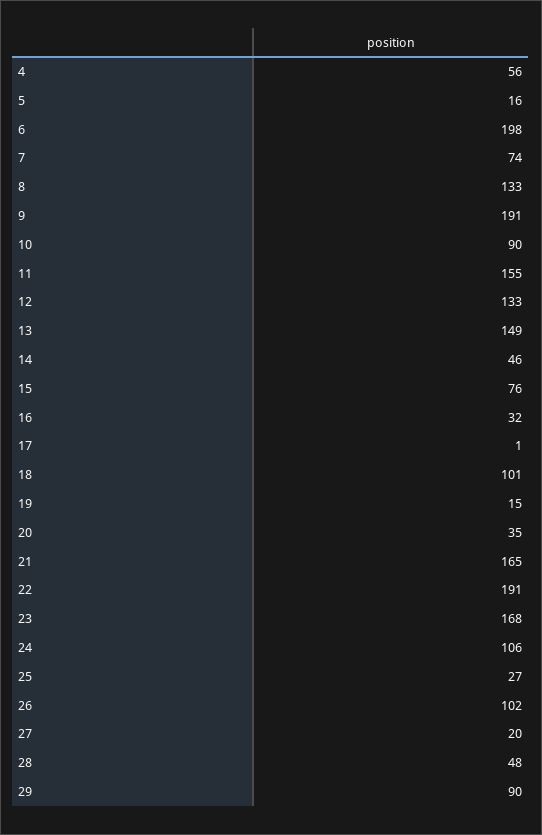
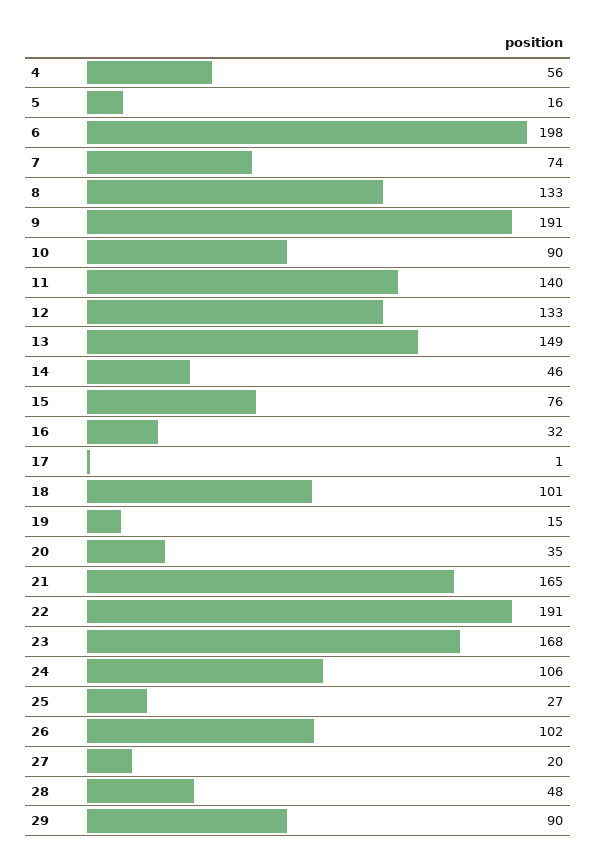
  {
    "4": 56,
    "5": 16,
    "6": 198,
    "7": 74,
    "8": 133,
    "9": 191,
    "10": 90,
-   "11": 155,
+   "11": 140,
    "12": 133,
    "13": 149,
    "14": 46,
    "15": 76,
    "16": 32,
    "17": 1,
    "18": 101,
    "19": 15,
    "20": 35,
    "21": 165,
    "22": 191,
    "23": 168,
    "24": 106,
    "25": 27,
    "26": 102,
    "27": 20,
    "28": 48,
    "29": 90
  }

